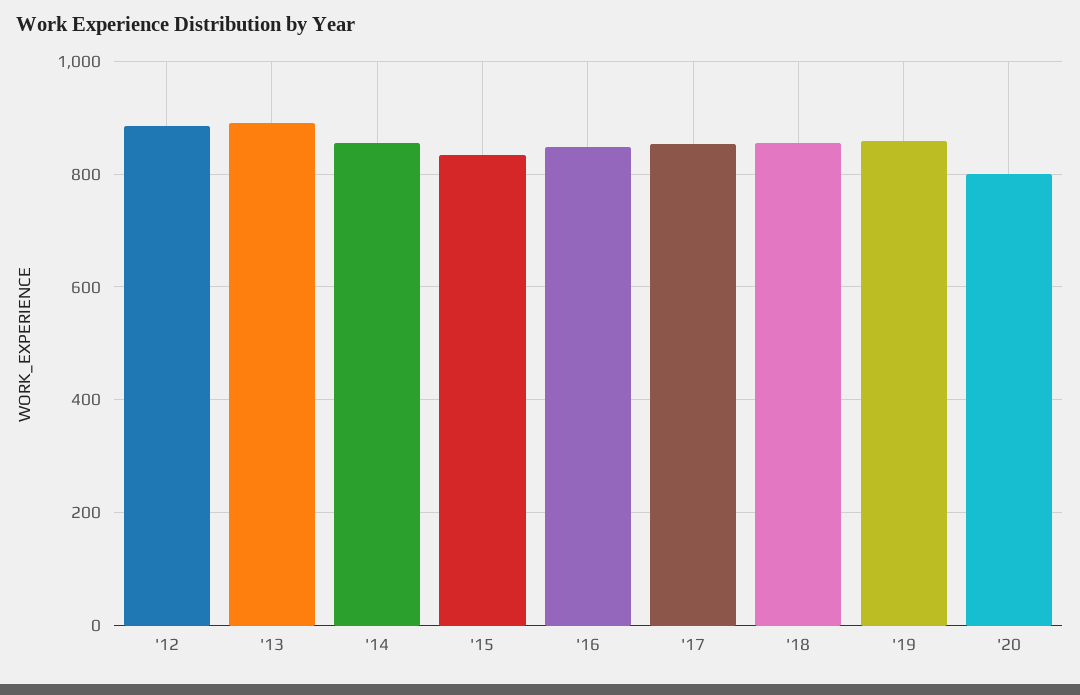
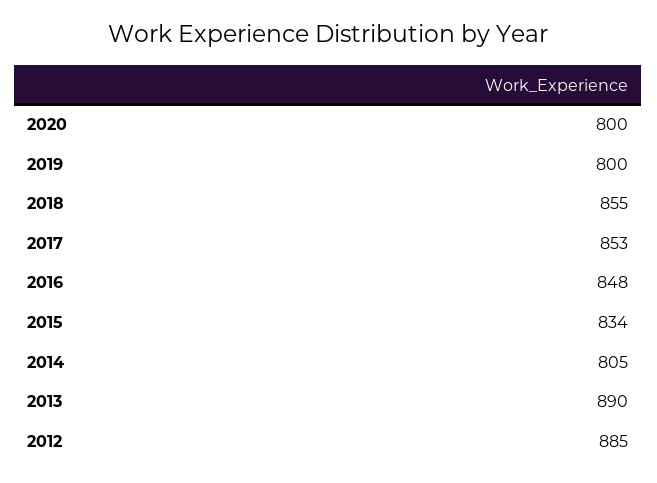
  {
    "'12": 885,
    "'13": 890,
-   "'14": 860,
+   "'14": 805,
    "'15": 834,
    "'16": 848,
    "'17": 853,
    "'18": 855,
-   "'19": 860,
+   "'19": 800,
    "'20": 800
  }

